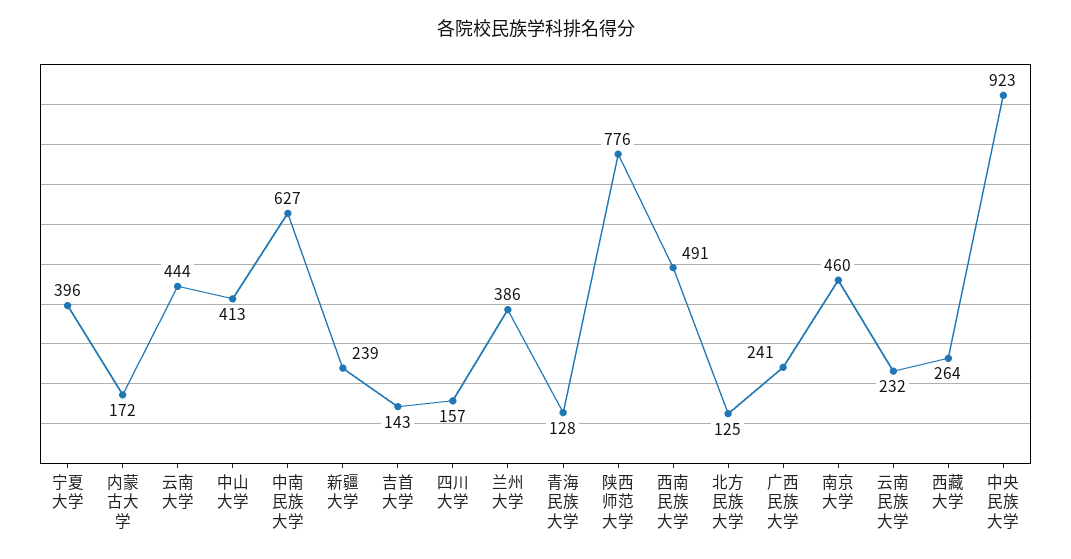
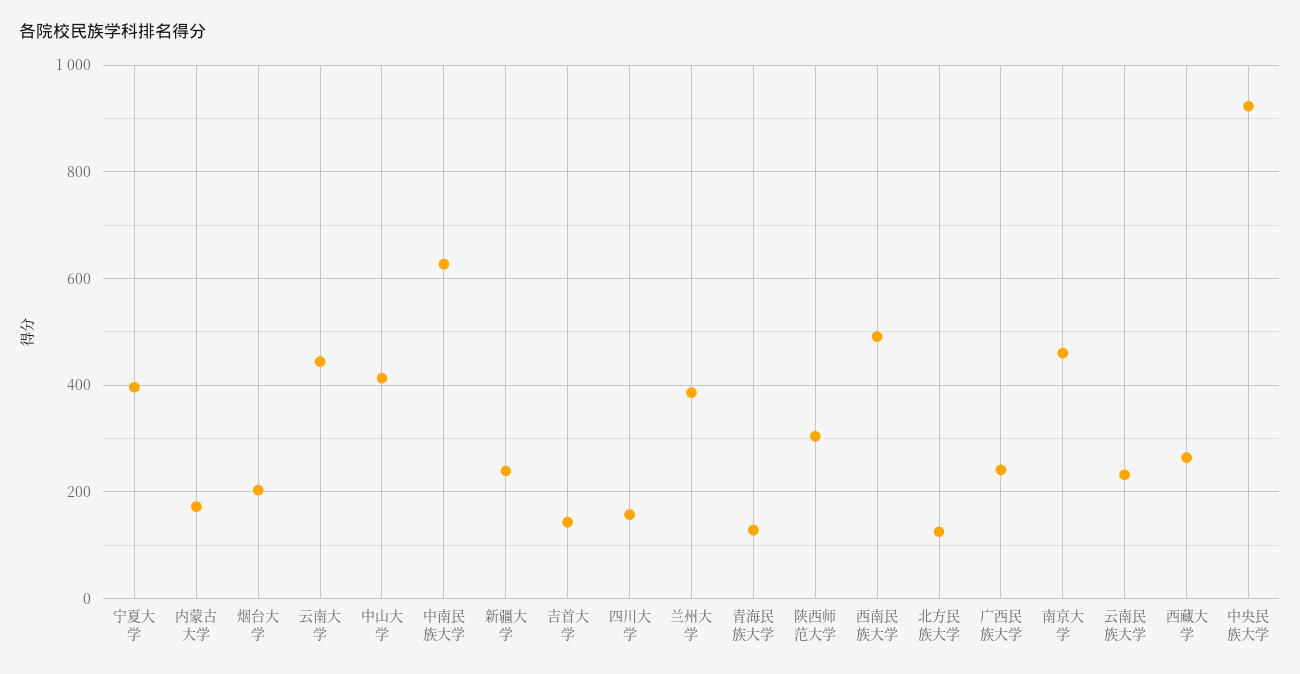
  {
    "宁夏大学": 396,
    "内蒙古大学": 172,
    "云南大学": 444,
    "中山大学": 413,
    "中南民族大学": 627,
    "新疆大学": 239,
    "吉首大学": 143,
    "四川大学": 157,
    "兰州大学": 386,
    "青海民族大学": 128,
-   "陕西师范大学": 776,
+   "陕西师范大学": 300,
    "西南民族大学": 491,
    "北方民族大学": 125,
    "广西民族大学": 241,
    "南京大学": 460,
    "云南民族大学": 232,
    "西藏大学": 264,
-   "中央民族大学": 923
+   "中央民族大学": 923,
+   "烟台大学": 200
  }

